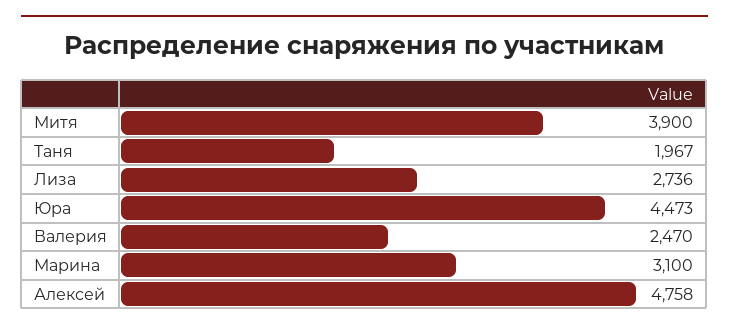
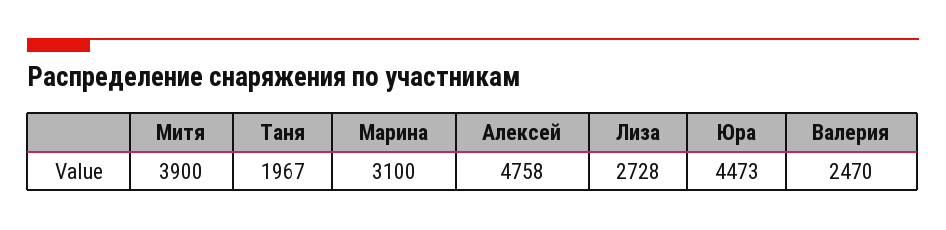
  {
    "Митя": 3900,
    "Таня": 1967,
-   "Лиза": 2736,
+   "Лиза": 2728,
    "Юра": 4473,
    "Валерия": 2470,
    "Марина": 3100,
    "Алексей": 4758
  }

